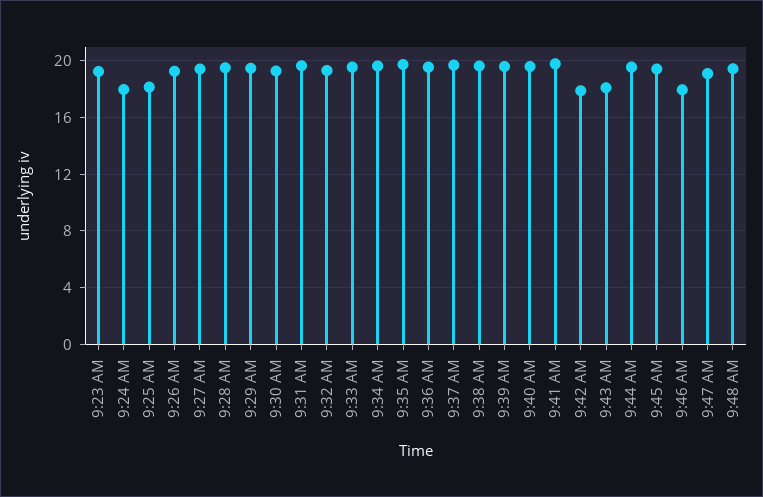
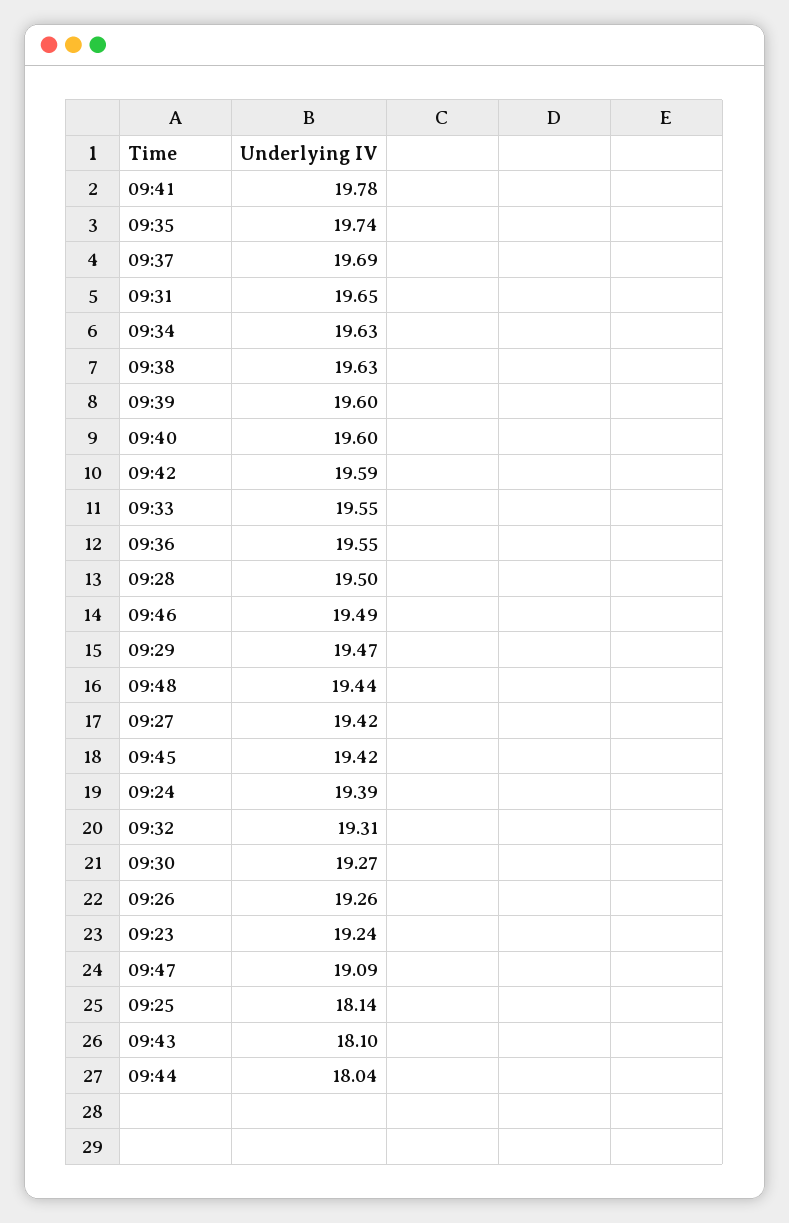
  {
    "9:23 AM": 19.24,
-   "9:24 AM": 18,
+   "9:24 AM": 19.39,
    "9:25 AM": 18.14,
    "9:26 AM": 19.26,
    "9:27 AM": 19.42,
    "9:28 AM": 19.5,
    "9:29 AM": 19.47,
    "9:30 AM": 19.27,
    "9:31 AM": 19.65,
    "9:32 AM": 19.31,
    "9:33 AM": 19.55,
    "9:34 AM": 19.63,
    "9:35 AM": 19.74,
    "9:36 AM": 19.55,
    "9:37 AM": 19.69,
    "9:38 AM": 19.63,
    "9:39 AM": 19.6,
    "9:40 AM": 19.6,
    "9:41 AM": 19.78,
-   "9:42 AM": 18,
+   "9:42 AM": 19.59,
    "9:43 AM": 18.1,
-   "9:44 AM": 19.5,
+   "9:44 AM": 18.04,
    "9:45 AM": 19.42,
-   "9:46 AM": 18,
+   "9:46 AM": 19.49,
    "9:47 AM": 19.09,
    "9:48 AM": 19.44
  }

